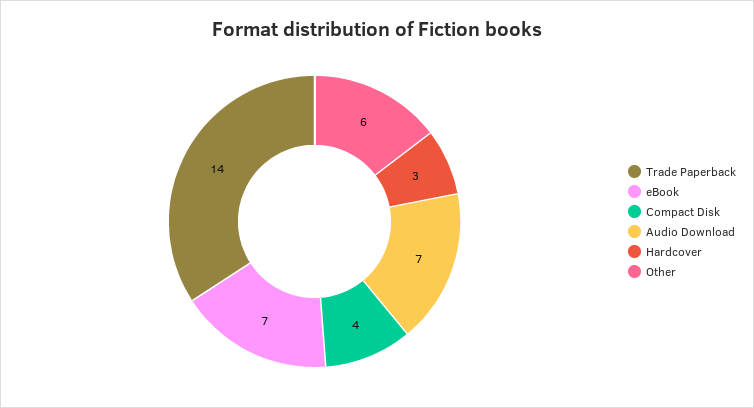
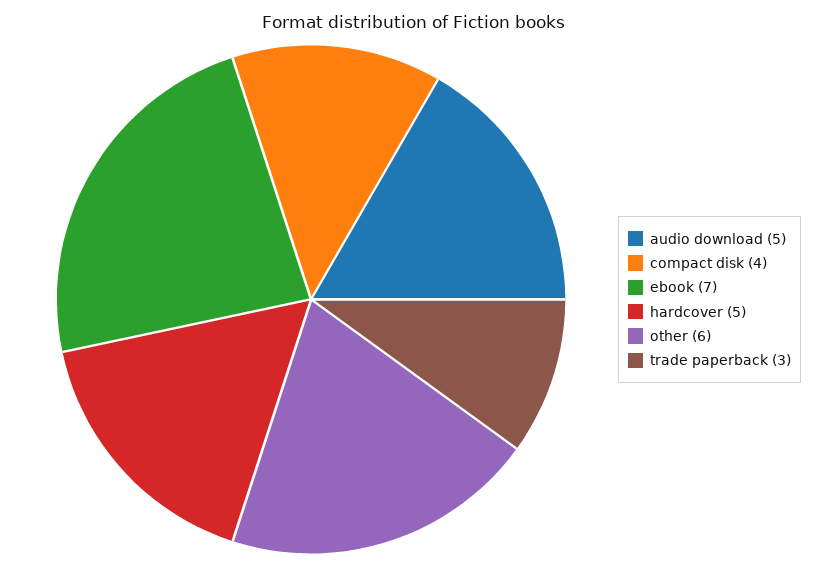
  {
-   "Trade Paperback": 14,
+   "Trade Paperback": 3,
    "eBook": 7,
    "Compact Disk": 4,
-   "Audio Download": 7,
+   "Audio Download": 5,
-   "Hardcover": 3,
+   "Hardcover": 5,
    "Other": 6
  }

